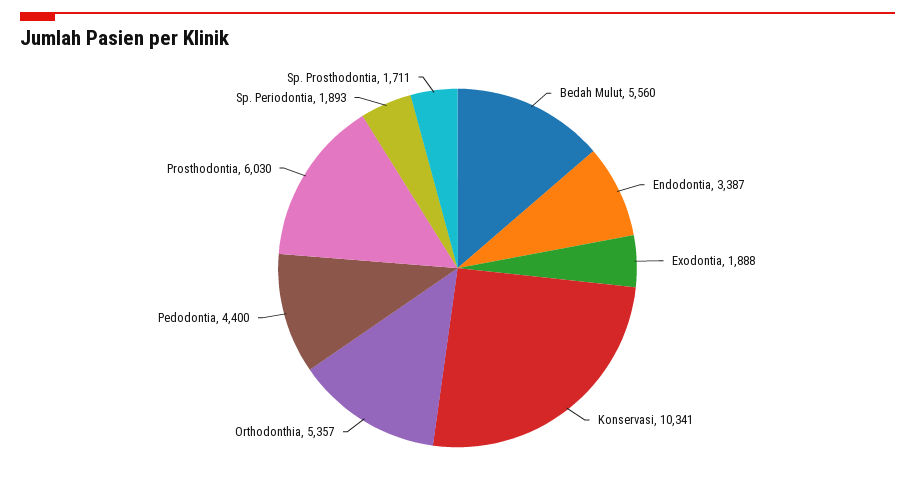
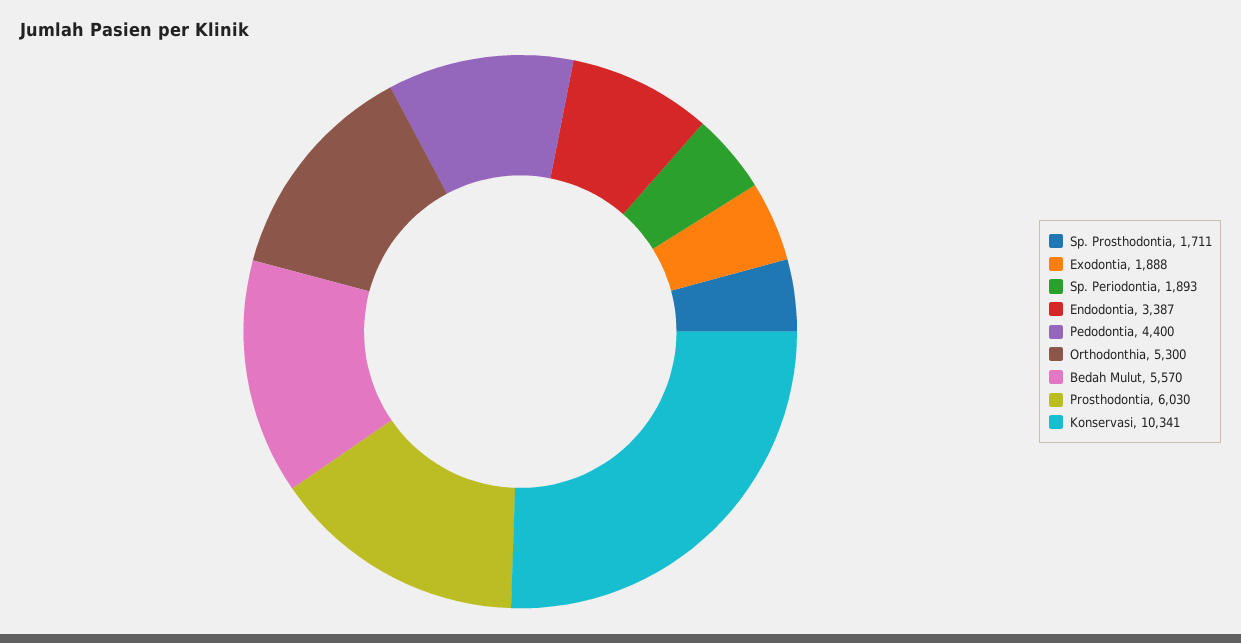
  {
-   "Bedah Mulut": 5560,
+   "Bedah Mulut": 5570,
    "Endodontia": 3387,
    "Exodontia": 1888,
    "Konservasi": 10341,
-   "Orthodonthia": 5357,
+   "Orthodonthia": 5300,
    "Pedodontia": 4400,
    "Prosthodontia": 6030,
    "Sp. Periodontia": 1893,
    "Sp. Prosthodontia": 1711
  }

